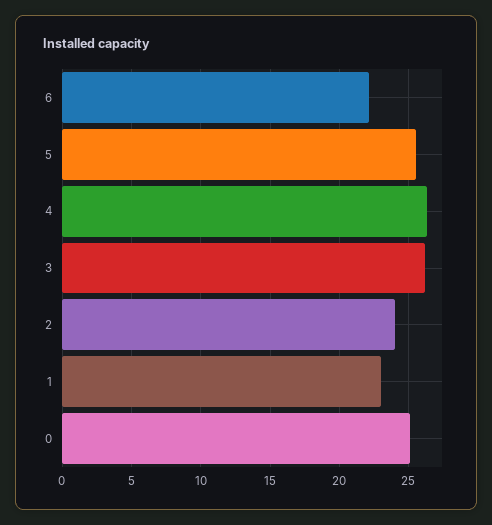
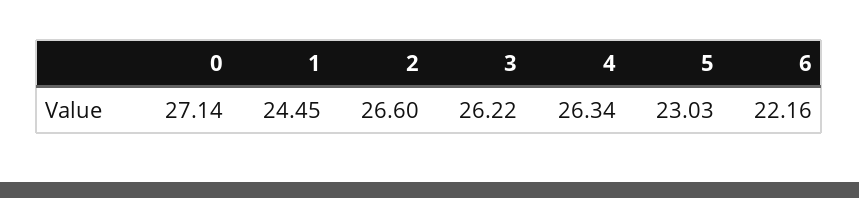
  {
    "6": 22.16,
-   "5": 25.5,
+   "5": 23.03,
    "4": 26.34,
    "3": 26.22,
-   "2": 24,
+   "2": 26.6,
-   "1": 23,
+   "1": 24.45,
-   "0": 25
+   "0": 27.14
  }

